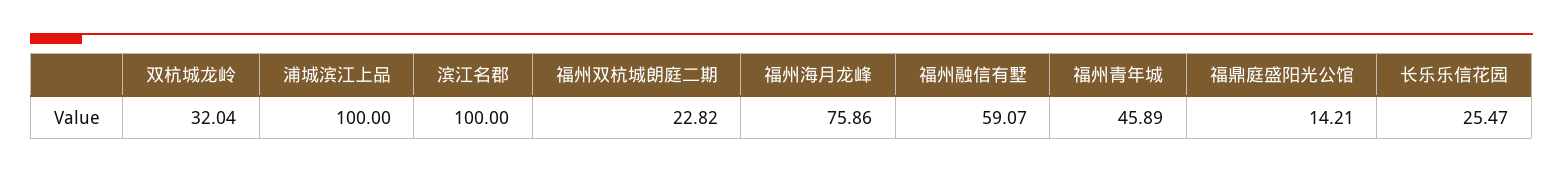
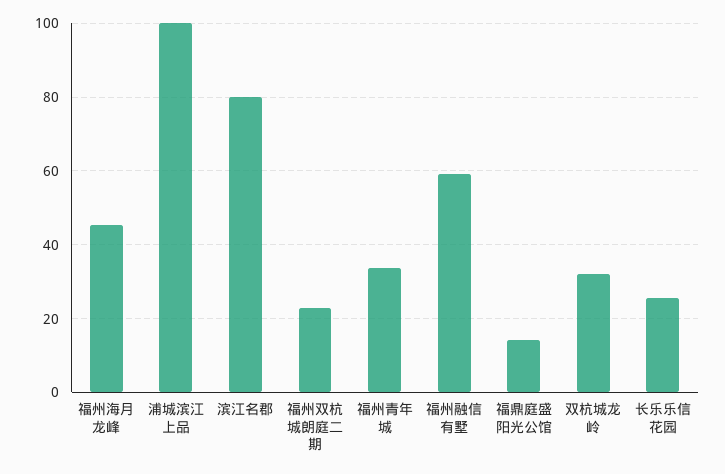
  {
    "双杭城龙岭": 32.04,
    "浦城滨江上品": 100,
-   "滨江名郡": 100,
+   "滨江名郡": 80,
    "福州双杭城朗庭二期": 22.82,
-   "福州海月龙峰": 75.86,
+   "福州海月龙峰": 46,
    "福州融信有墅": 59.07,
-   "福州青年城": 45.89,
+   "福州青年城": 34,
    "福鼎庭盛阳光公馆": 14.21,
    "长乐乐信花园": 25.47
  }

